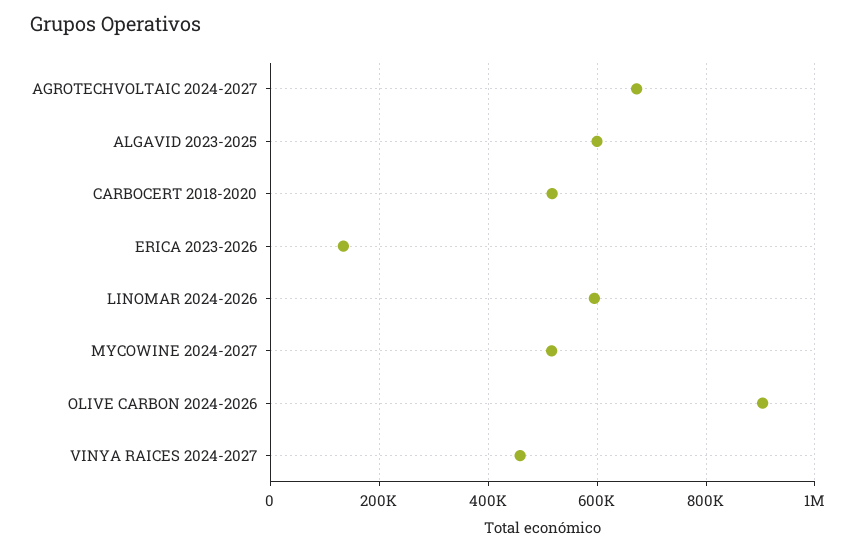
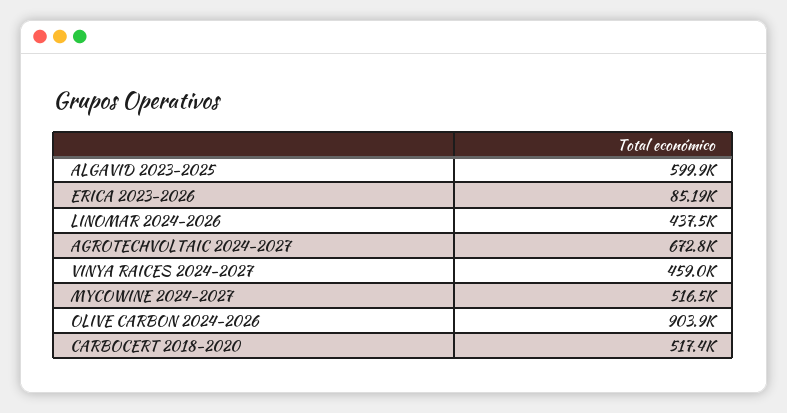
  {
    "AGROTECHVOLTAIC 2024-2027": 672800,
    "ALGAVID 2023-2025": 599900,
    "CARBOCERT 2018-2020": 517400,
-   "ERICA 2023-2026": 140000,
+   "ERICA 2023-2026": 85190,
-   "LINOMAR 2024-2026": 600000,
+   "LINOMAR 2024-2026": 437500,
    "MYCOWINE 2024-2027": 516500,
    "OLIVE CARBON 2024-2026": 903900,
    "VINYA RAICES 2024-2027": 459000
  }

